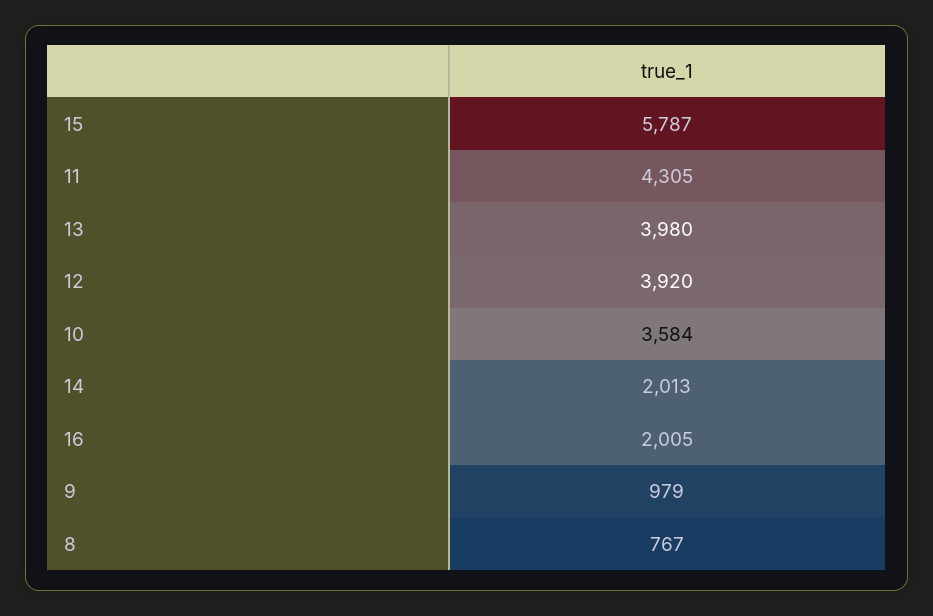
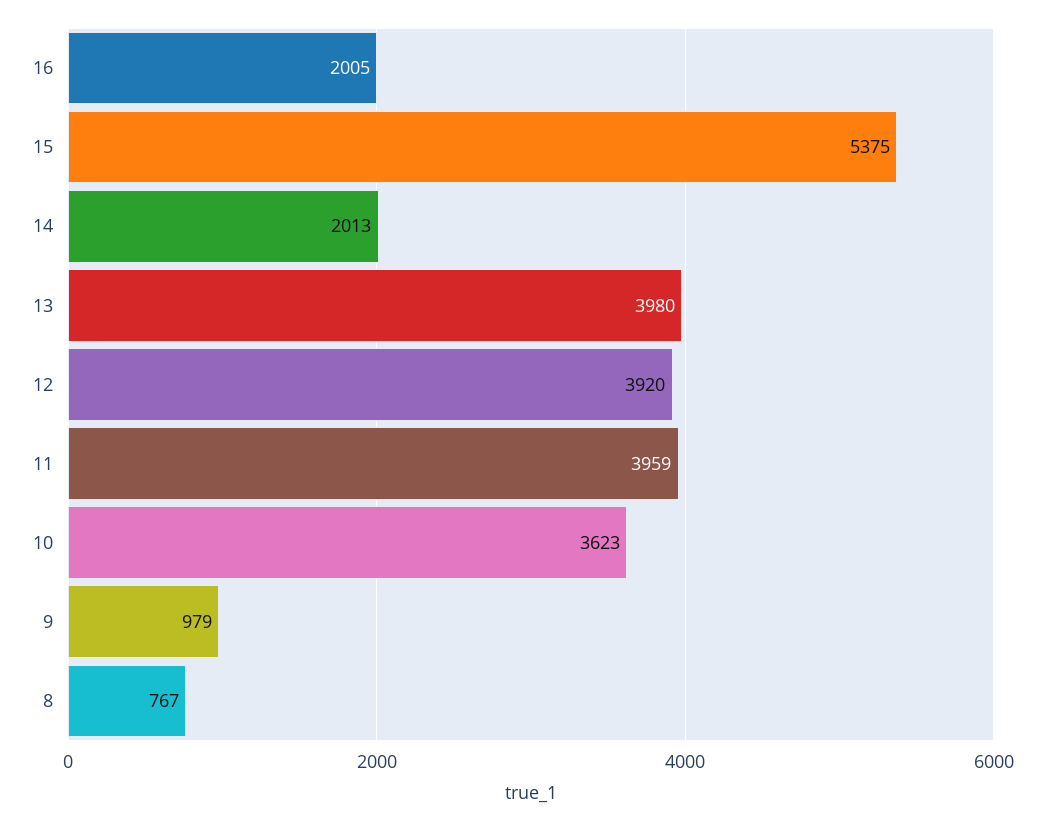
  {
-   "15": 5787,
+   "15": 5375,
-   "11": 4305,
+   "11": 3959,
    "13": 3980,
    "12": 3920,
-   "10": 3584,
+   "10": 3623,
    "14": 2013,
    "16": 2005,
    "9": 979,
    "8": 767
  }

